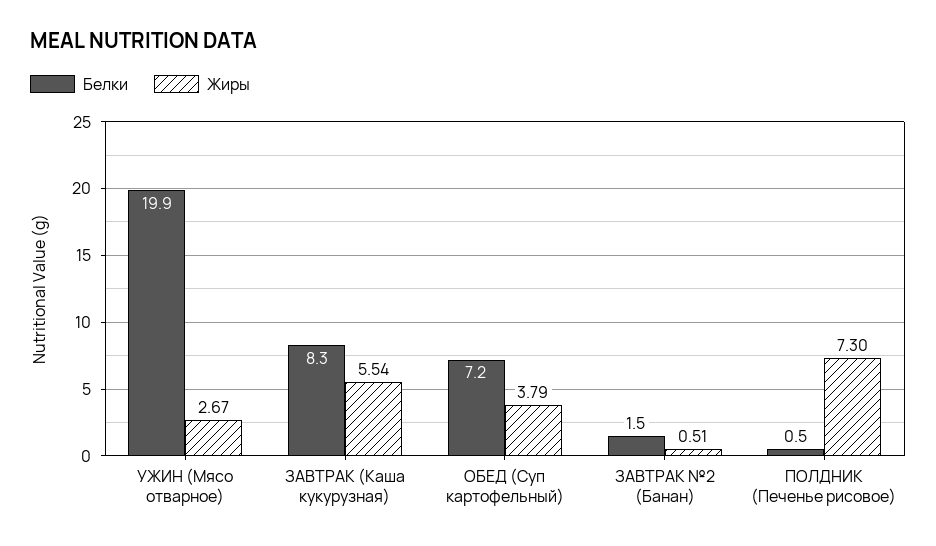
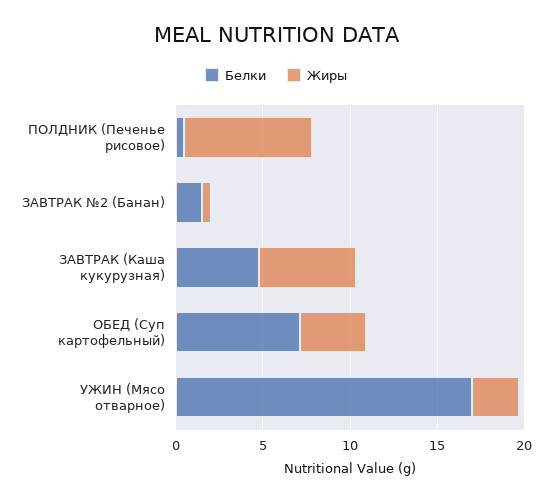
  {
    "Белки": {
-     "УЖИН (Мясо отварное)": 19.9,
+     "УЖИН (Мясо отварное)": 17,
-     "ЗАВТРАК (Каша кукурузная)": 8.3,
+     "ЗАВТРАК (Каша кукурузная)": 5,
      "ОБЕД (Суп картофельный)": 7.2,
      "ЗАВТРАК №2 (Банан)": 1.5,
      "ПОЛДНИК (Печенье рисовое)": 0.5
    },
    "Жиры": {
      "УЖИН (Мясо отварное)": 2.67,
      "ЗАВТРАК (Каша кукурузная)": 5.54,
      "ОБЕД (Суп картофельный)": 3.79,
      "ЗАВТРАК №2 (Банан)": 0.51,
      "ПОЛДНИК (Печенье рисовое)": 7.3
    }
  }

